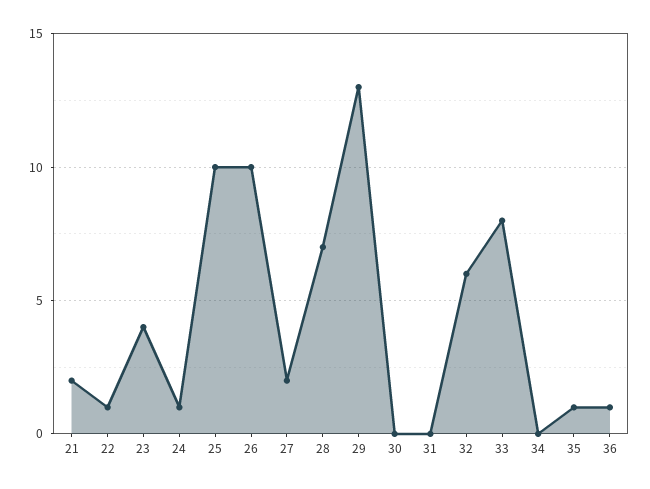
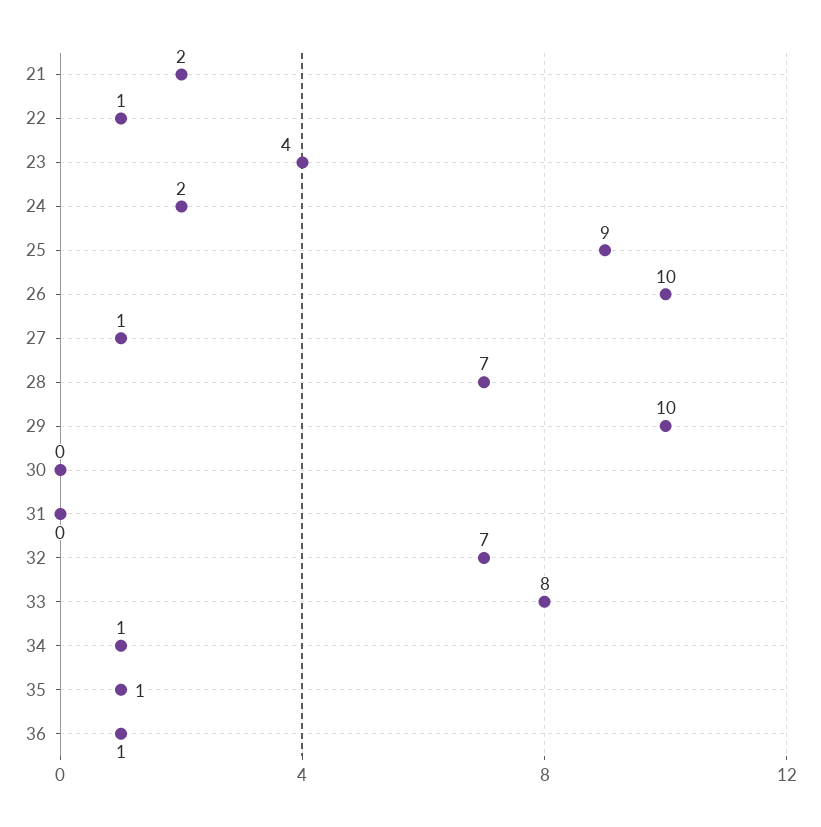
  {
    "21": 2,
    "22": 1,
    "23": 4,
-   "24": 1,
+   "24": 2,
-   "25": 10,
+   "25": 9,
    "26": 10,
-   "27": 2,
+   "27": 1,
    "28": 7,
-   "29": 13,
+   "29": 10,
    "30": 0,
    "31": 0,
-   "32": 6,
+   "32": 7,
    "33": 8,
-   "34": 0,
+   "34": 1,
    "35": 1,
    "36": 1
  }

